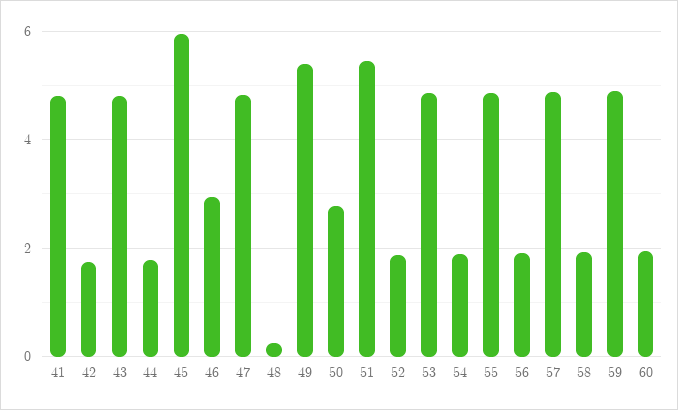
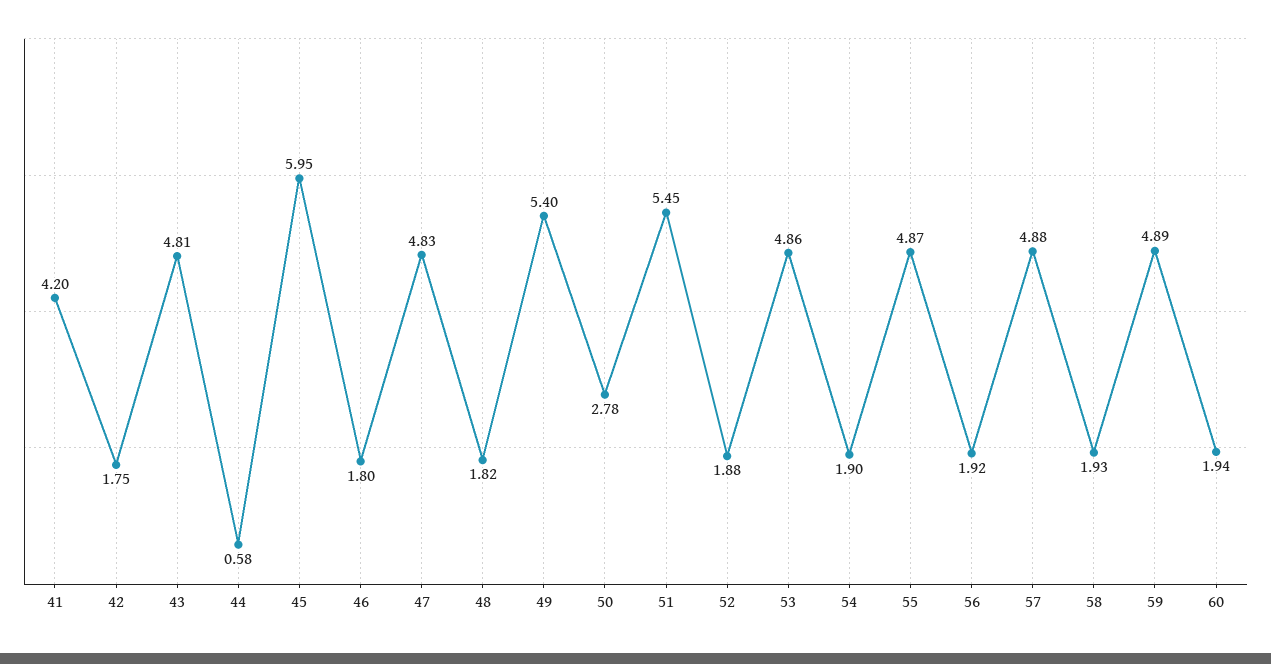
  {
-   "41": 4.8,
+   "41": 4.2,
    "42": 1.75,
    "43": 4.81,
-   "44": 1.8,
+   "44": 0.58,
    "45": 5.95,
-   "46": 3,
+   "46": 1.8,
    "47": 4.83,
-   "48": 0.2,
+   "48": 1.82,
    "49": 5.4,
    "50": 2.78,
    "51": 5.45,
    "52": 1.88,
    "53": 4.86,
    "54": 1.9,
    "55": 4.87,
    "56": 1.92,
    "57": 4.88,
    "58": 1.93,
    "59": 4.89,
    "60": 1.94
  }

